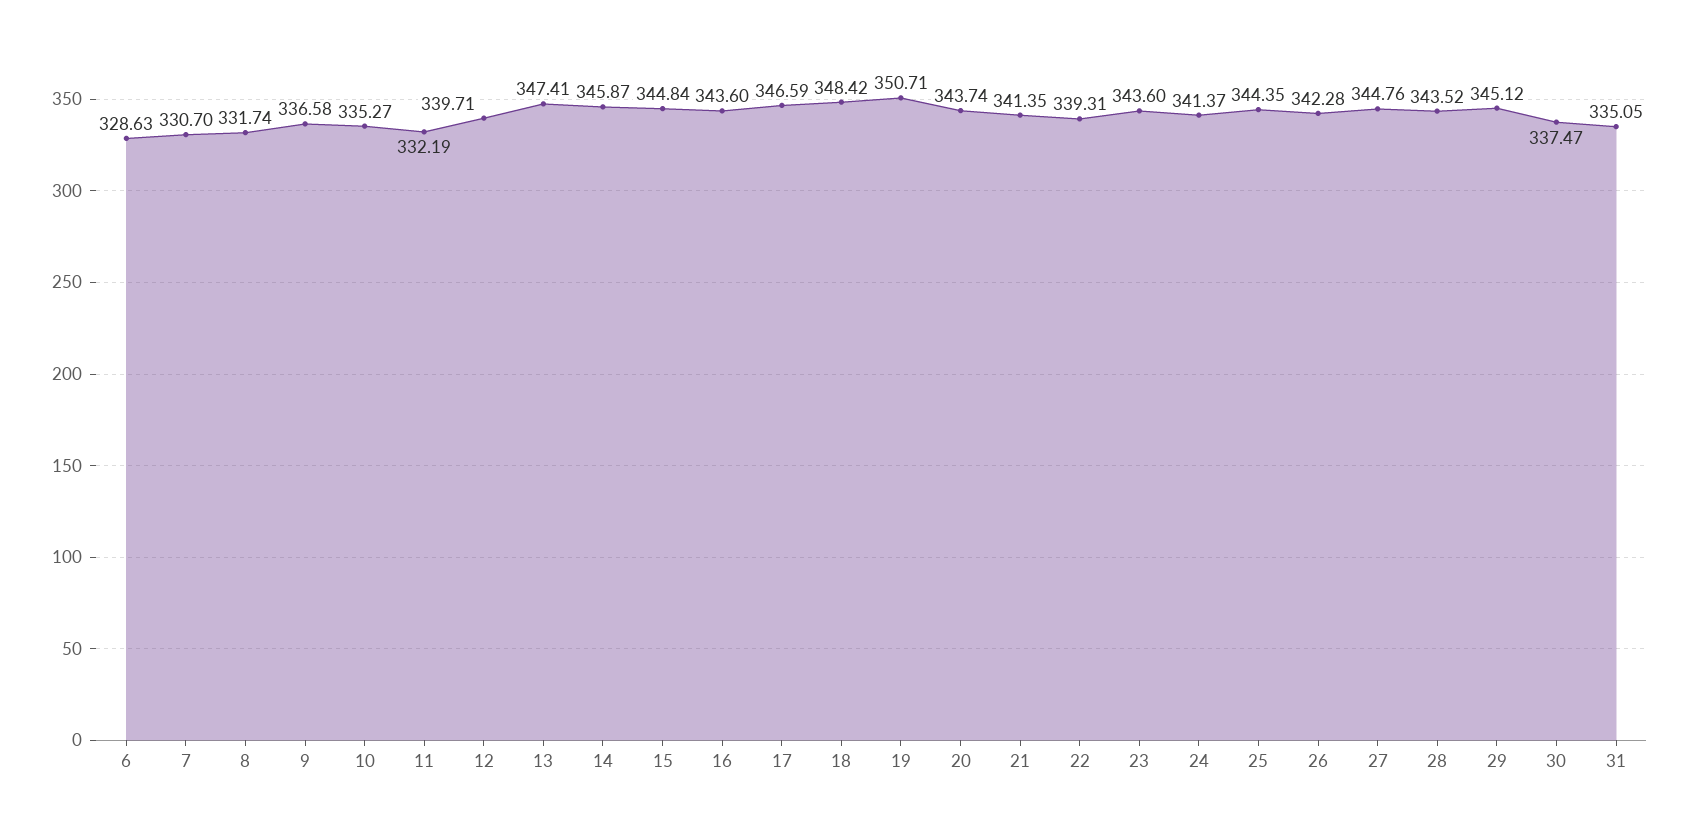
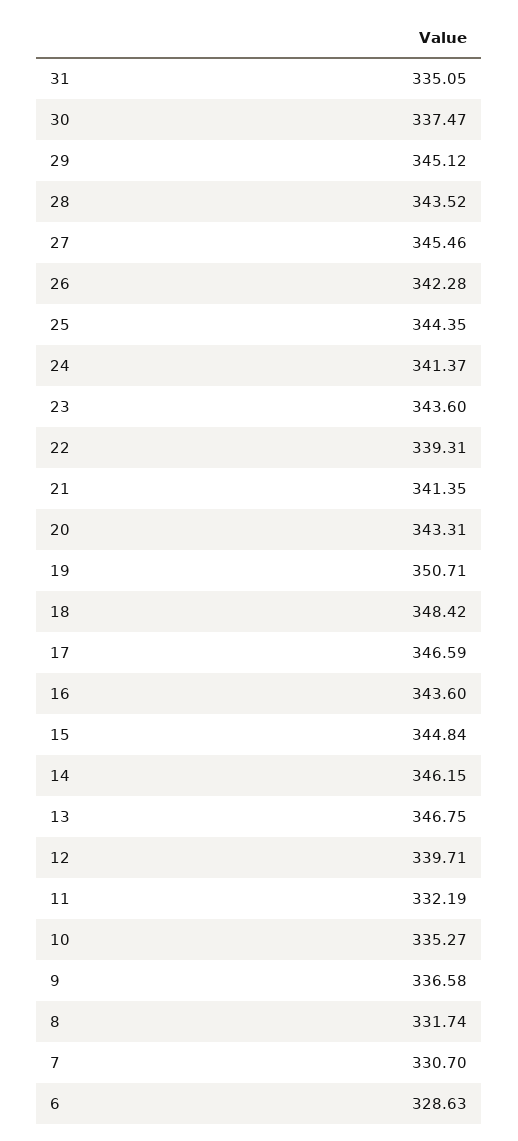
  {
    "6": 328.63,
    "7": 330.7,
    "8": 331.74,
    "9": 336.58,
    "10": 335.27,
    "11": 332.19,
    "12": 339.71,
-   "13": 347.41,
+   "13": 346.75,
-   "14": 345.87,
+   "14": 346.15,
    "15": 344.84,
    "16": 343.6,
    "17": 346.59,
    "18": 348.42,
    "19": 350.71,
-   "20": 343.74,
+   "20": 343.31,
    "21": 341.35,
    "22": 339.31,
    "23": 343.6,
    "24": 341.37,
    "25": 344.35,
    "26": 342.28,
-   "27": 344.76,
+   "27": 345.46,
    "28": 343.52,
    "29": 345.12,
    "30": 337.47,
    "31": 335.05
  }

